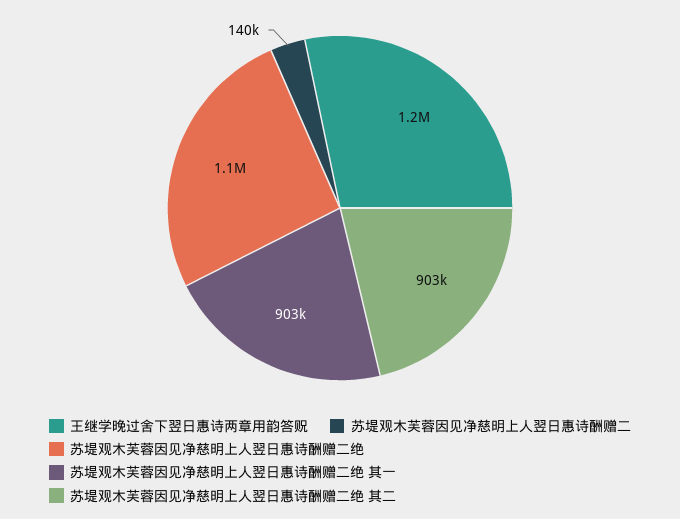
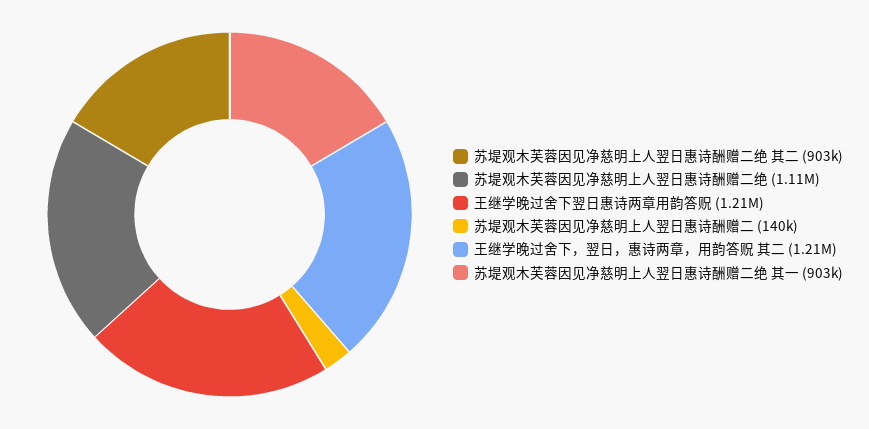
  {
    "王继学晚过舍下翌日惠诗两章用韵答贶": 1210000,
    "苏堤观木芙蓉因见净慈明上人翌日惠诗酬赠二": 140000,
    "苏堤观木芙蓉因见净慈明上人翌日惠诗酬赠二绝": 1110000,
    "苏堤观木芙蓉因见净慈明上人翌日惠诗酬赠二绝 其一": 903000,
-   "苏堤观木芙蓉因见净慈明上人翌日惠诗酬赠二绝 其二": 903000
+   "苏堤观木芙蓉因见净慈明上人翌日惠诗酬赠二绝 其二": 903000,
+   "王继学晚过舍下，翌日，惠诗两章，用韵答贶 其二": 1210000
  }

